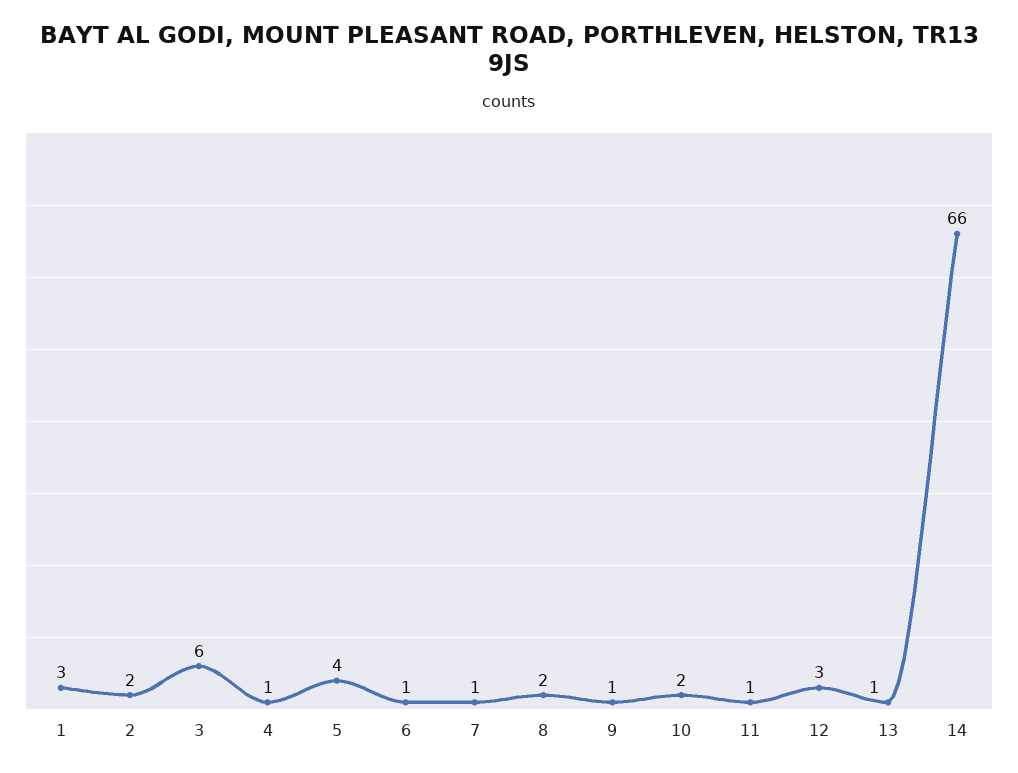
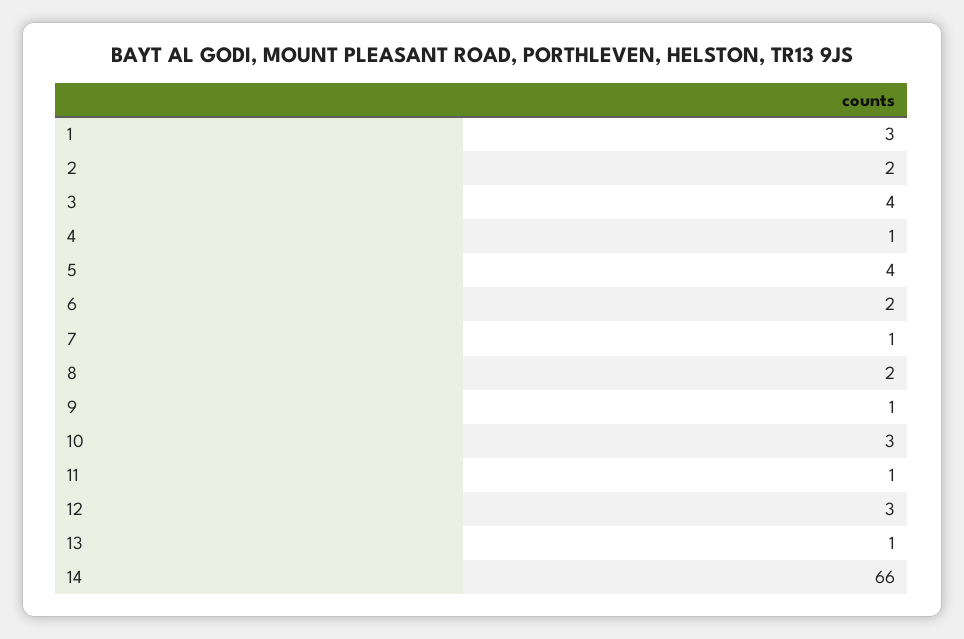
  {
    "1": 3,
    "2": 2,
-   "3": 6,
+   "3": 4,
    "4": 1,
    "5": 4,
-   "6": 1,
+   "6": 2,
    "7": 1,
    "8": 2,
    "9": 1,
-   "10": 2,
+   "10": 3,
    "11": 1,
    "12": 3,
    "13": 1,
    "14": 66
  }

